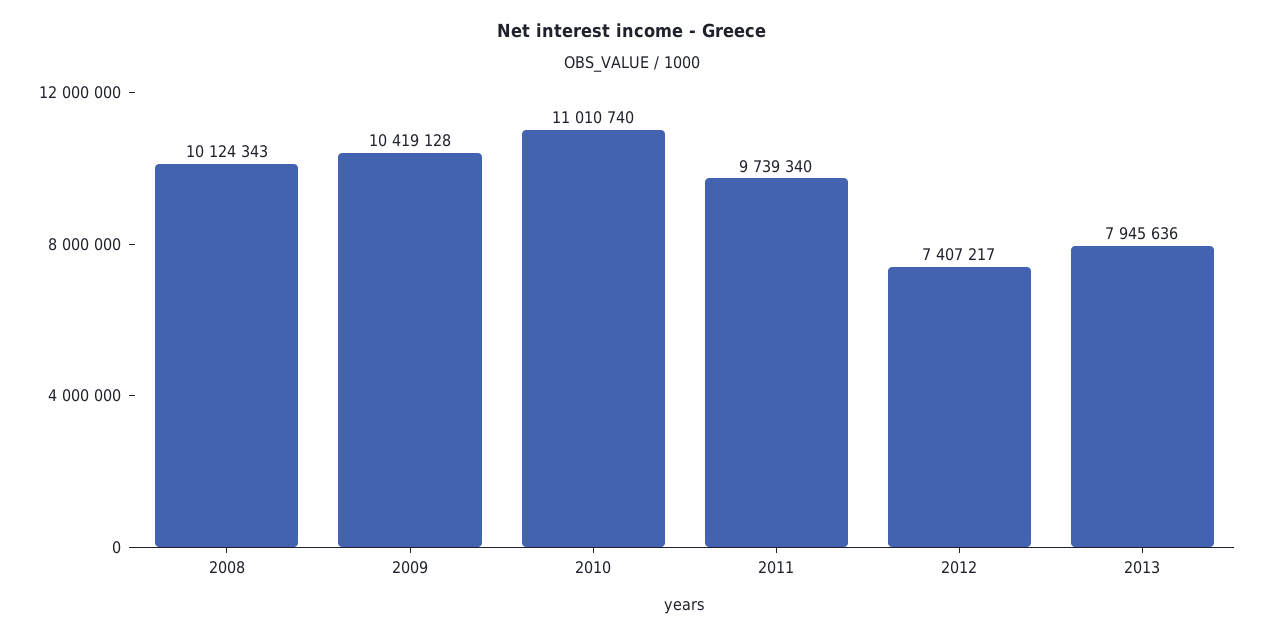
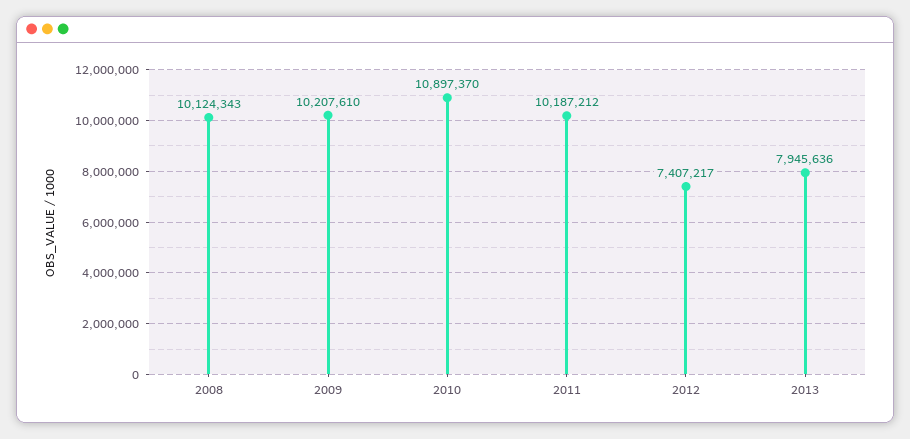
  {
    "2008": 10124343,
-   "2009": 10419128,
+   "2009": 10207610,
-   "2010": 11010740,
+   "2010": 10897370,
-   "2011": 9739340,
+   "2011": 10187212,
    "2012": 7407217,
    "2013": 7945636
  }

